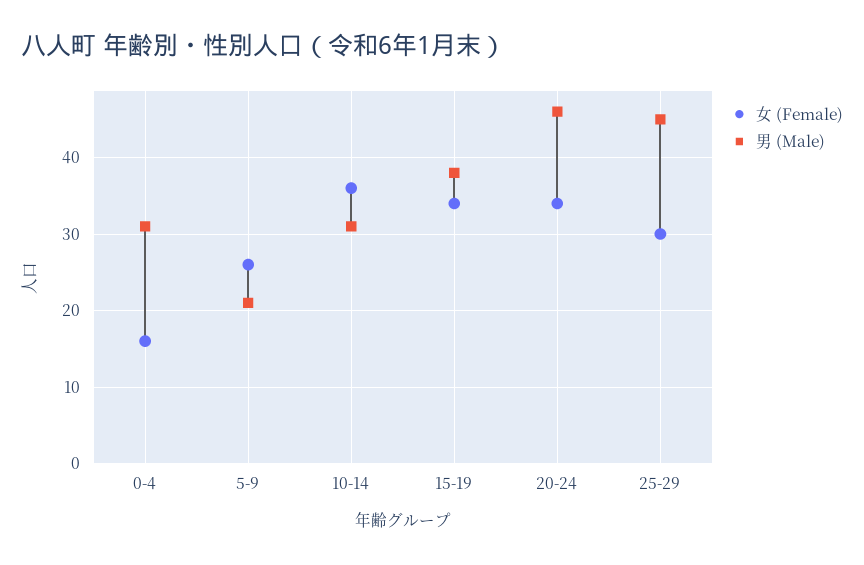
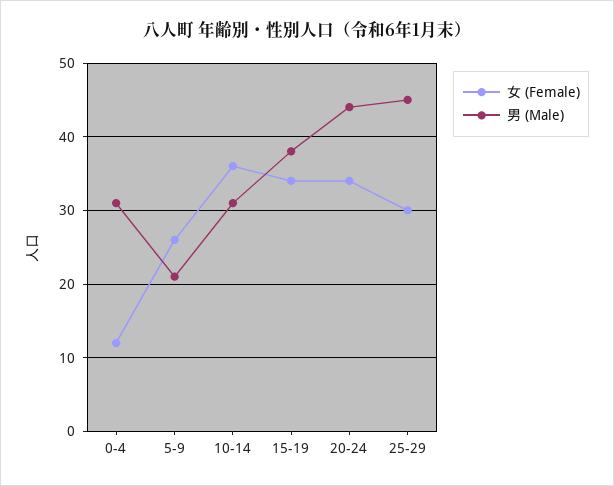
  {
    "女 (Female)": {
-     "0-4": 16,
+     "0-4": 12,
      "5-9": 26,
      "10-14": 36,
      "15-19": 34,
      "20-24": 34,
      "25-29": 30
    },
    "男 (Male)": {
      "0-4": 31,
      "5-9": 21,
      "10-14": 31,
      "15-19": 38,
-     "20-24": 46,
+     "20-24": 44,
      "25-29": 45
    }
  }

